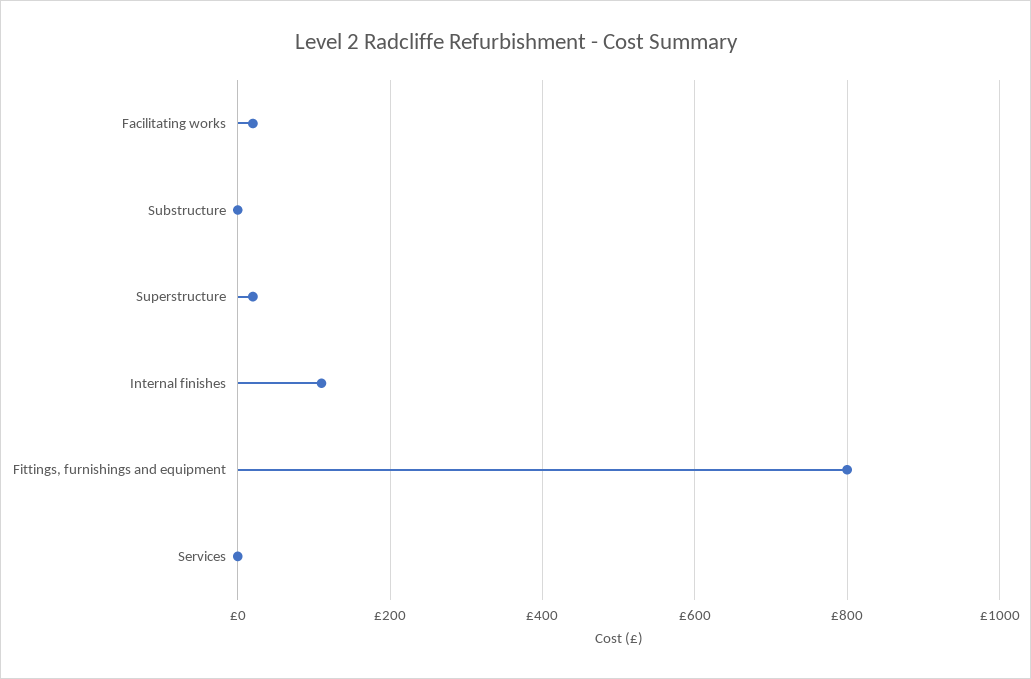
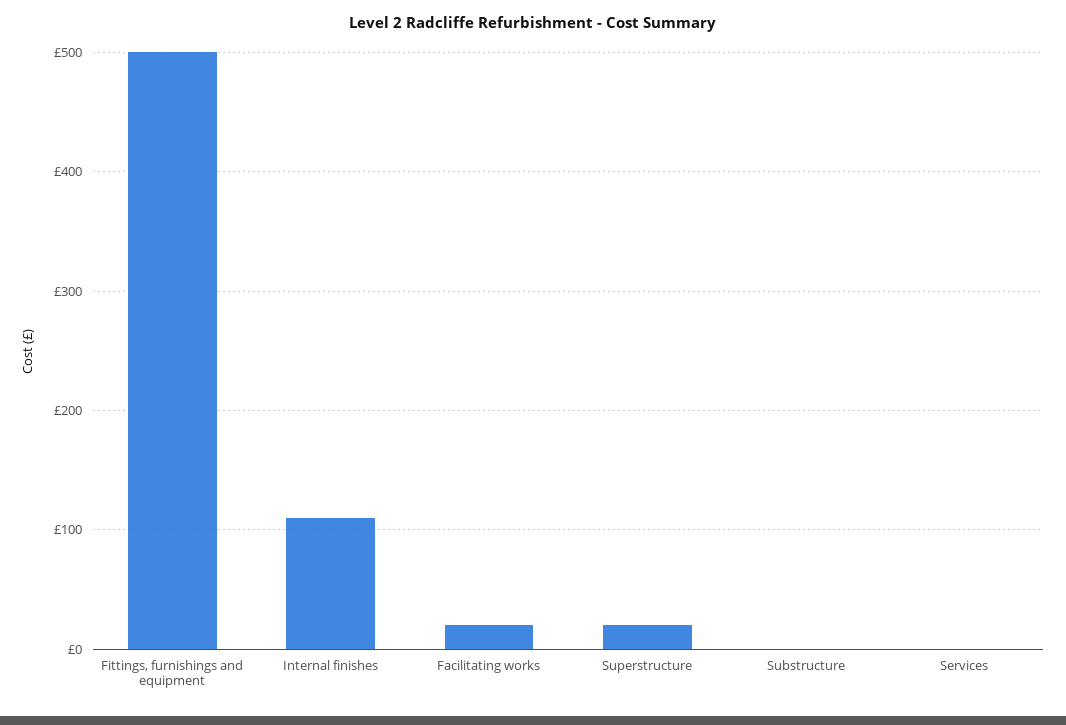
  {
    "Facilitating works": 20,
    "Substructure": 0,
    "Superstructure": 20,
    "Internal finishes": 110,
-   "Fittings, furnishings and equipment": 800,
+   "Fittings, furnishings and equipment": 500,
    "Services": 0
  }

